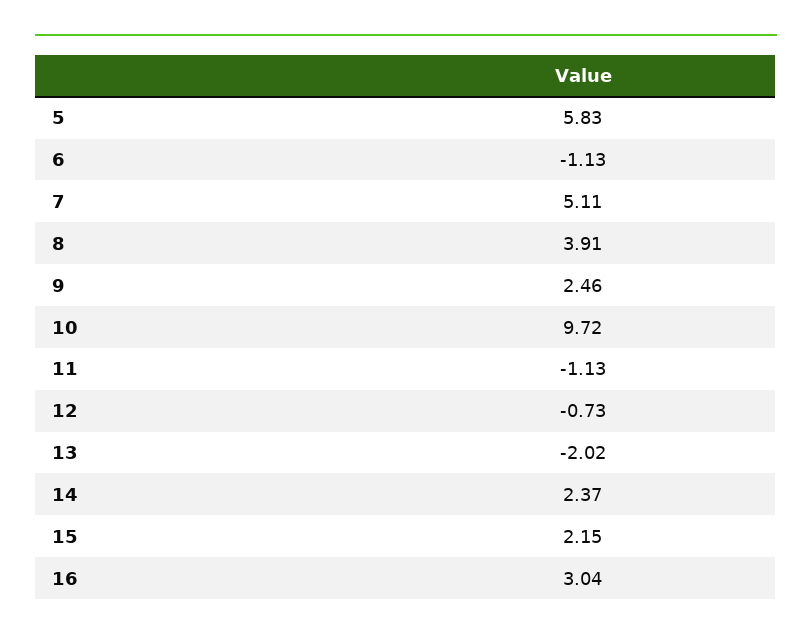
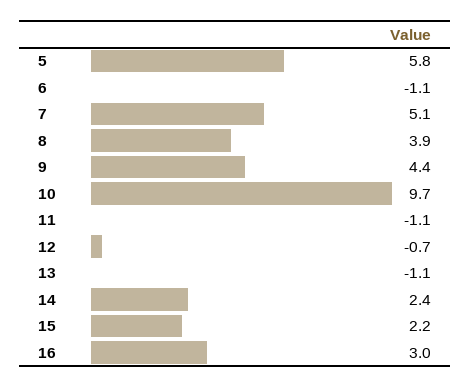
  {
    "5": 5.83,
    "6": -1.13,
    "7": 5.11,
    "8": 3.91,
-   "9": 2.46,
+   "9": 4.4,
    "10": 9.72,
    "11": -1.13,
    "12": -0.73,
-   "13": -2.02,
+   "13": -1.1,
    "14": 2.37,
    "15": 2.15,
    "16": 3.04
  }

